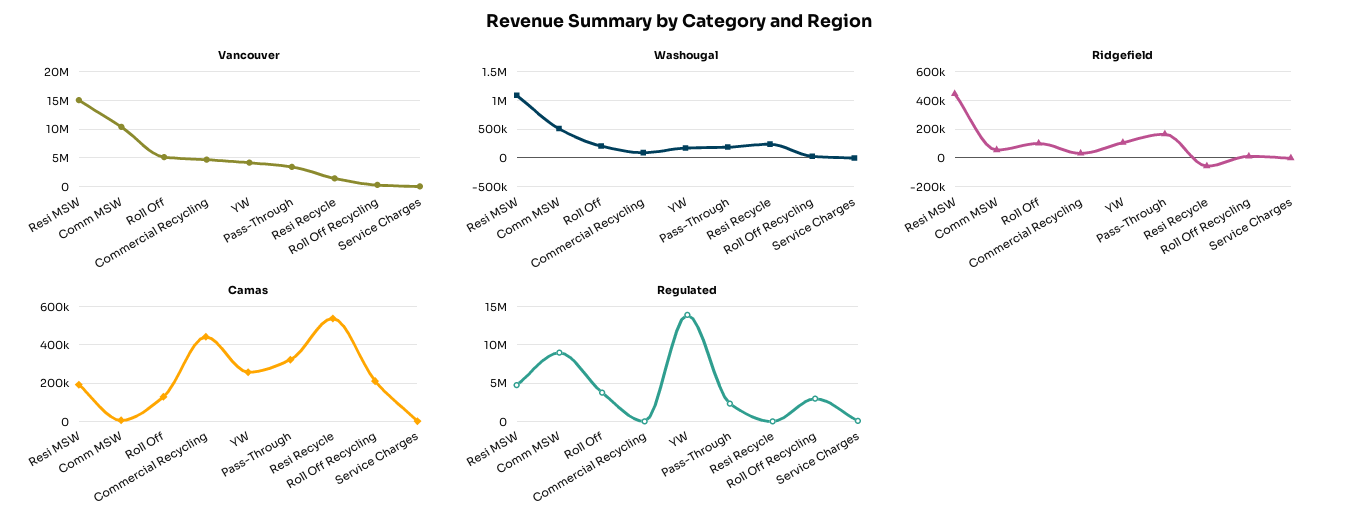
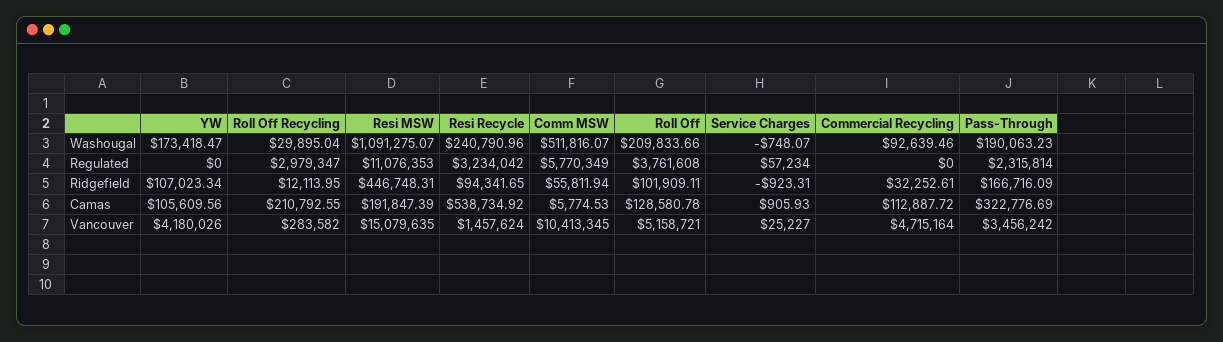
  {
    "Vancouver": {
      "Resi MSW": 15079635,
      "Comm MSW": 10413345,
      "Roll Off": 5158721,
      "Commercial Recycling": 4715164,
      "YW": 4180026,
      "Pass-Through": 3456242,
      "Resi Recycle": 1457624,
      "Roll Off Recycling": 283582,
      "Service Charges": 25227
    },
    "Washougal": {
      "Resi MSW": 1091275.07,
      "Comm MSW": 511816.07,
      "Roll Off": 209833.66,
      "Commercial Recycling": 92639.46,
      "YW": 173418.47,
      "Pass-Through": 190063.23,
      "Resi Recycle": 240790.96,
      "Roll Off Recycling": 29895.04,
      "Service Charges": -748.07
    },
    "Ridgefield": {
      "Resi MSW": 446748.31,
      "Comm MSW": 55811.94,
      "Roll Off": 101909.11,
      "Commercial Recycling": 32252.61,
      "YW": 107023.34,
      "Pass-Through": 166716.09,
-     "Resi Recycle": -50000,
+     "Resi Recycle": 94341.65,
      "Roll Off Recycling": 12113.95,
      "Service Charges": -923.31
    },
    "Camas": {
      "Resi MSW": 191847.39,
      "Comm MSW": 5774.53,
      "Roll Off": 128580.78,
-     "Commercial Recycling": 450000,
+     "Commercial Recycling": 112887.72,
-     "YW": 250000,
+     "YW": 105609.56,
      "Pass-Through": 322776.69,
      "Resi Recycle": 538734.92,
      "Roll Off Recycling": 210792.55,
      "Service Charges": 905.93
    },
    "Regulated": {
-     "Resi MSW": 5000000,
+     "Resi MSW": 11076353,
-     "Comm MSW": 9000000,
+     "Comm MSW": 5770349,
      "Roll Off": 3761608,
      "Commercial Recycling": 0,
-     "YW": 14000000,
+     "YW": 0,
      "Pass-Through": 2315814,
-     "Resi Recycle": 0,
+     "Resi Recycle": 3234042,
      "Roll Off Recycling": 2979347,
      "Service Charges": 57234
    }
  }

